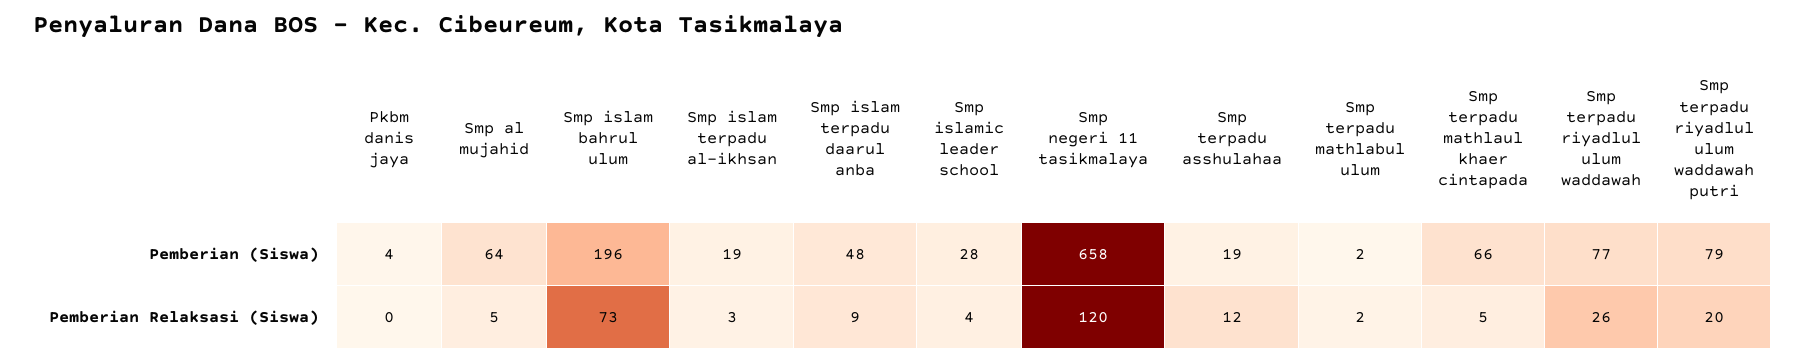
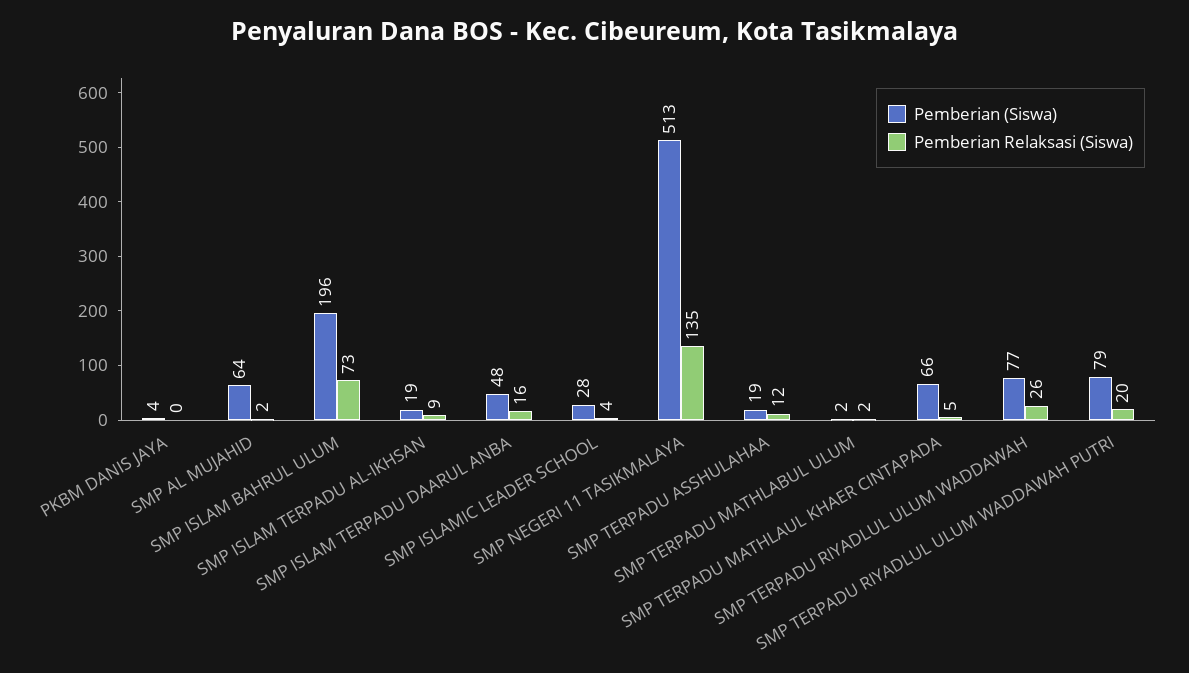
  {
    "Pemberian (Siswa)": {
      "Pkbm danis jaya": 4,
      "Smp al mujahid": 64,
      "Smp islam bahrul ulum": 196,
      "Smp islam terpadu al-ikhsan": 19,
      "Smp islam terpadu daarul anba": 48,
      "Smp islamic leader school": 28,
-     "Smp negeri 11 tasikmalaya": 658,
+     "Smp negeri 11 tasikmalaya": 513,
      "Smp terpadu asshulahaa": 19,
      "Smp terpadu mathlabul ulum": 2,
      "Smp terpadu mathlaul khaer cintapada": 66,
      "Smp terpadu riyadlul ulum waddawah": 77,
      "Smp terpadu riyadlul ulum waddawah putri": 79
    },
    "Pemberian Relaksasi (Siswa)": {
      "Pkbm danis jaya": 0,
-     "Smp al mujahid": 5,
+     "Smp al mujahid": 2,
      "Smp islam bahrul ulum": 73,
-     "Smp islam terpadu al-ikhsan": 3,
+     "Smp islam terpadu al-ikhsan": 9,
-     "Smp islam terpadu daarul anba": 9,
+     "Smp islam terpadu daarul anba": 16,
      "Smp islamic leader school": 4,
-     "Smp negeri 11 tasikmalaya": 120,
+     "Smp negeri 11 tasikmalaya": 135,
      "Smp terpadu asshulahaa": 12,
      "Smp terpadu mathlabul ulum": 2,
      "Smp terpadu mathlaul khaer cintapada": 5,
      "Smp terpadu riyadlul ulum waddawah": 26,
      "Smp terpadu riyadlul ulum waddawah putri": 20
    }
  }

